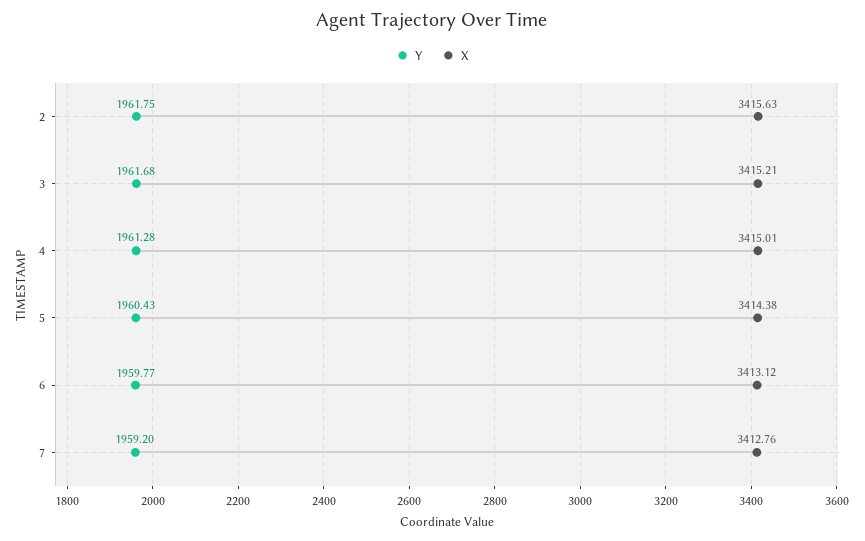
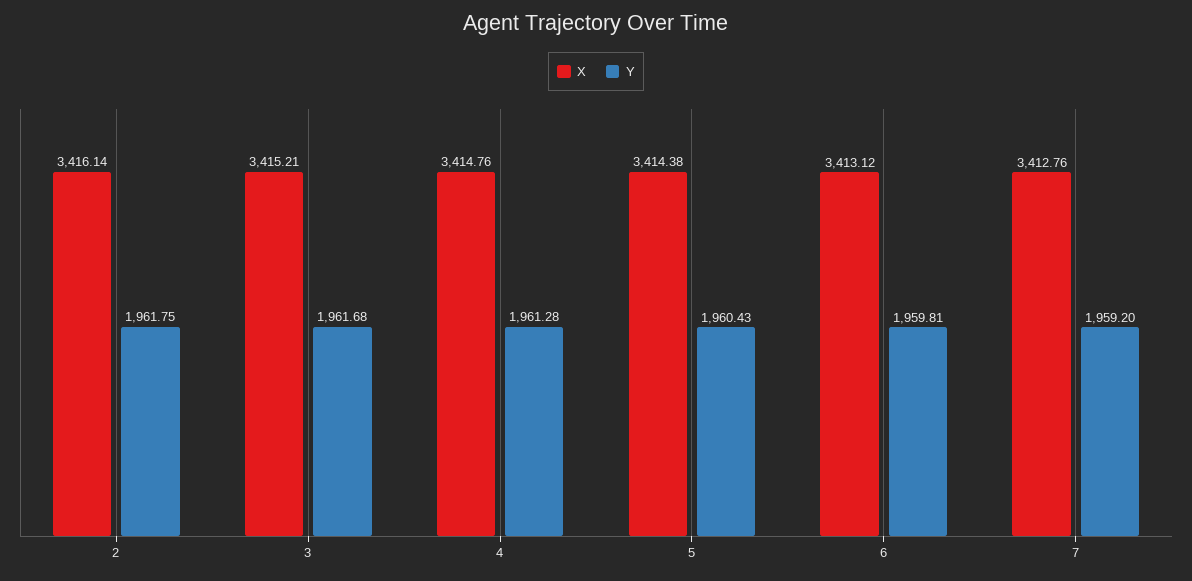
  {
    "Y": {
      "2": 1961.75,
      "3": 1961.68,
      "4": 1961.28,
      "5": 1960.43,
-     "6": 1959.77,
+     "6": 1959.81,
      "7": 1959.2
    },
    "X": {
-     "2": 3415.63,
+     "2": 3416.14,
      "3": 3415.21,
-     "4": 3415.01,
+     "4": 3414.76,
      "5": 3414.38,
      "6": 3413.12,
      "7": 3412.76
    }
  }

